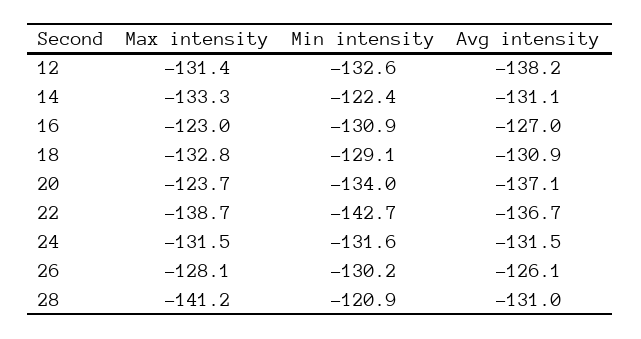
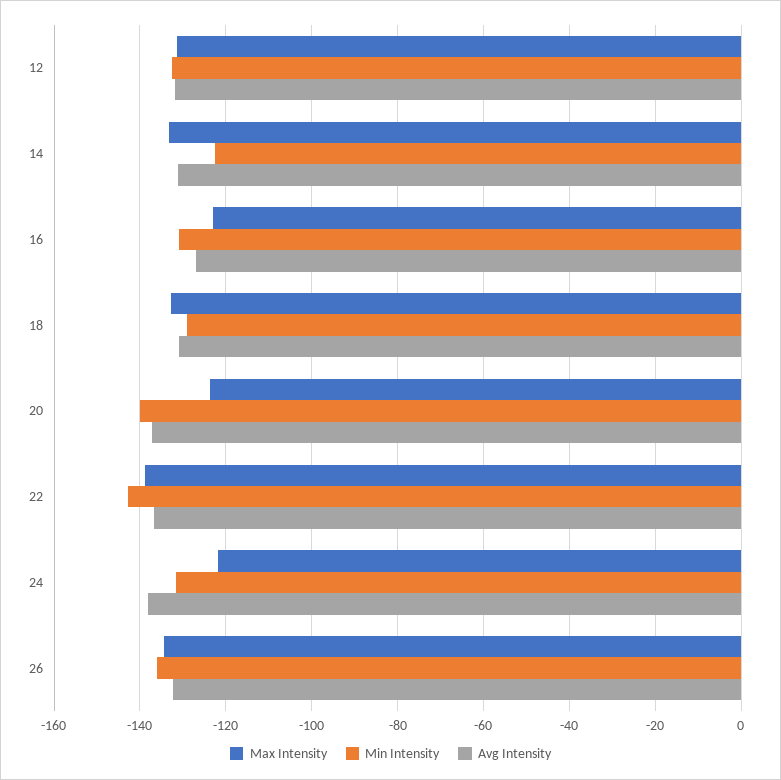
  {
    "Max intensity": {
      "12": -131.4,
      "14": -133.3,
      "16": -123,
      "18": -132.8,
      "20": -123.7,
      "22": -138.7,
-     "24": -131.5,
+     "24": -122,
-     "26": -128.1,
+     "26": -134
-     "28": -141.2
    },
    "Min intensity": {
      "12": -132.6,
      "14": -122.4,
      "16": -130.9,
      "18": -129.1,
-     "20": -134,
+     "20": -140,
      "22": -142.7,
      "24": -131.6,
-     "26": -130.2,
+     "26": -136
-     "28": -120.9
    },
    "Avg intensity": {
-     "12": -138.2,
+     "12": -132,
      "14": -131.1,
      "16": -127,
      "18": -130.9,
      "20": -137.1,
      "22": -136.7,
-     "24": -131.5,
+     "24": -138,
-     "26": -126.1,
+     "26": -132
-     "28": -131
    }
  }

